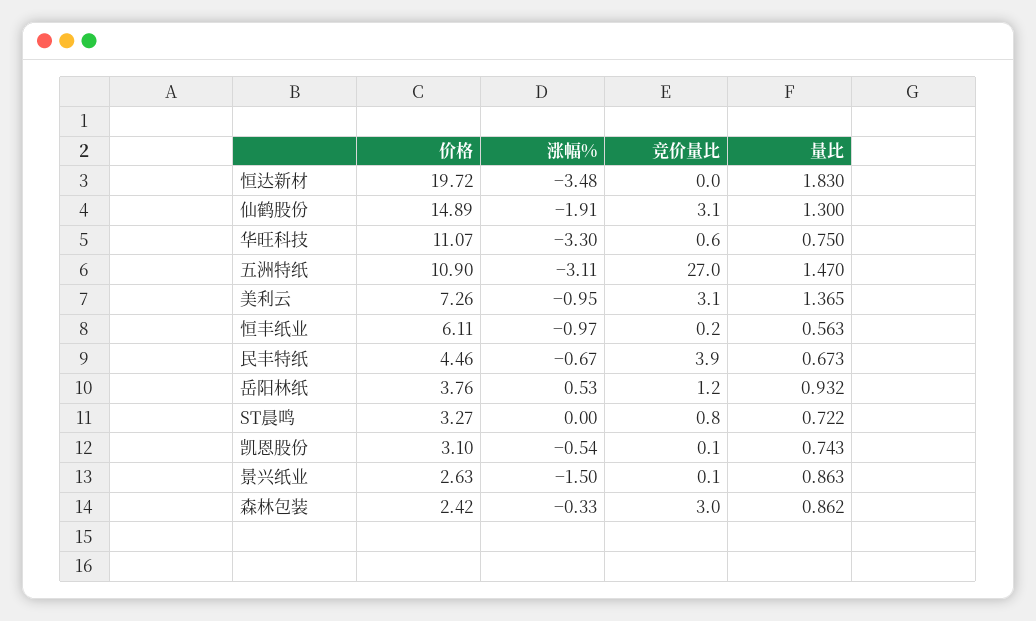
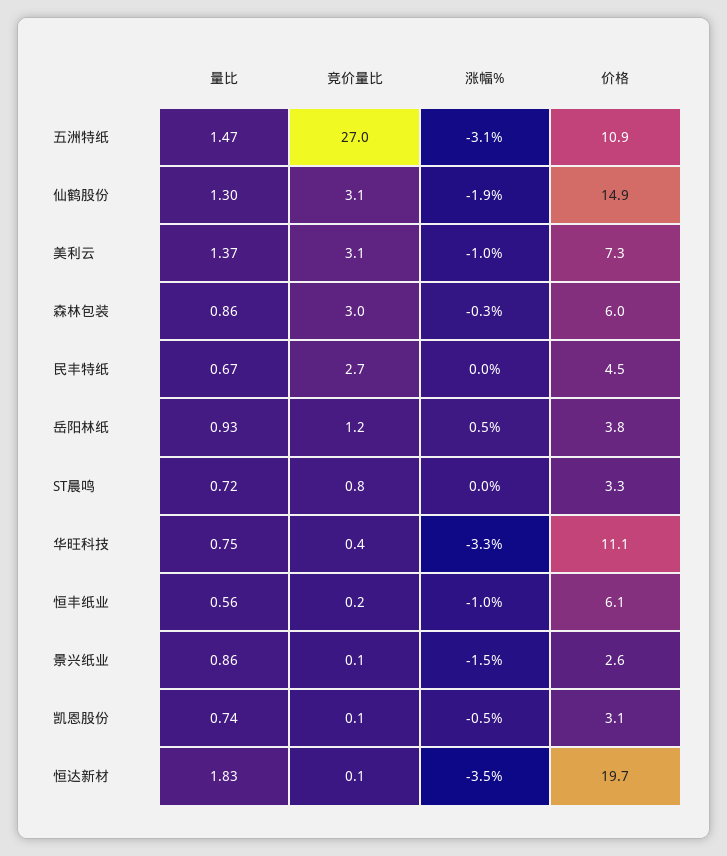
  {
    "价格": {
      "恒达新材": 19.72,
      "仙鹤股份": 14.89,
      "华旺科技": 11.07,
      "五洲特纸": 10.9,
      "美利云": 7.26,
      "恒丰纸业": 6.11,
      "民丰特纸": 4.46,
      "岳阳林纸": 3.76,
      "ST晨鸣": 3.27,
      "凯恩股份": 3.1,
      "景兴纸业": 2.63,
-     "森林包装": 2.42
+     "森林包装": 6
    },
    "涨幅%": {
      "恒达新材": -3.48,
      "仙鹤股份": -1.91,
      "华旺科技": -3.3,
      "五洲特纸": -3.11,
      "美利云": -0.95,
      "恒丰纸业": -0.97,
-     "民丰特纸": -0.67,
+     "民丰特纸": 0,
      "岳阳林纸": 0.53,
      "ST晨鸣": 0,
      "凯恩股份": -0.54,
      "景兴纸业": -1.5,
      "森林包装": -0.33
    },
    "竞价量比": {
-     "恒达新材": 0,
+     "恒达新材": 0.1,
      "仙鹤股份": 3.1,
-     "华旺科技": 0.6,
+     "华旺科技": 0.4,
      "五洲特纸": 27,
      "美利云": 3.1,
      "恒丰纸业": 0.2,
-     "民丰特纸": 3.9,
+     "民丰特纸": 2.7,
      "岳阳林纸": 1.2,
      "ST晨鸣": 0.8,
      "凯恩股份": 0.1,
      "景兴纸业": 0.1,
      "森林包装": 3
    },
    "量比": {
      "恒达新材": 1.83,
      "仙鹤股份": 1.3,
      "华旺科技": 0.75,
      "五洲特纸": 1.47,
      "美利云": 1.365,
      "恒丰纸业": 0.563,
      "民丰特纸": 0.673,
      "岳阳林纸": 0.932,
      "ST晨鸣": 0.722,
      "凯恩股份": 0.743,
      "景兴纸业": 0.863,
      "森林包装": 0.862
    }
  }

